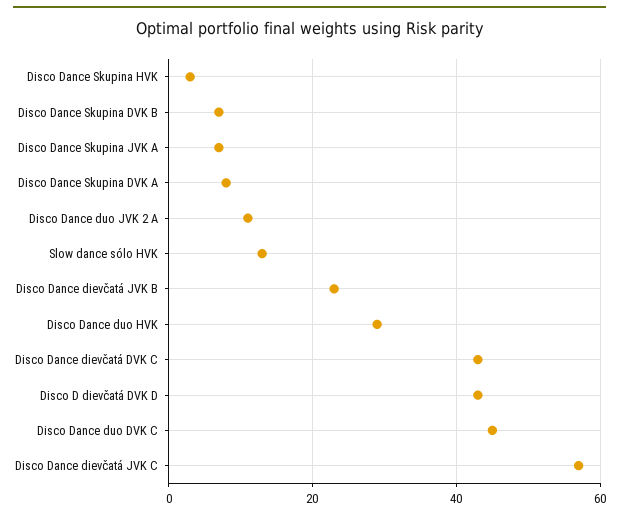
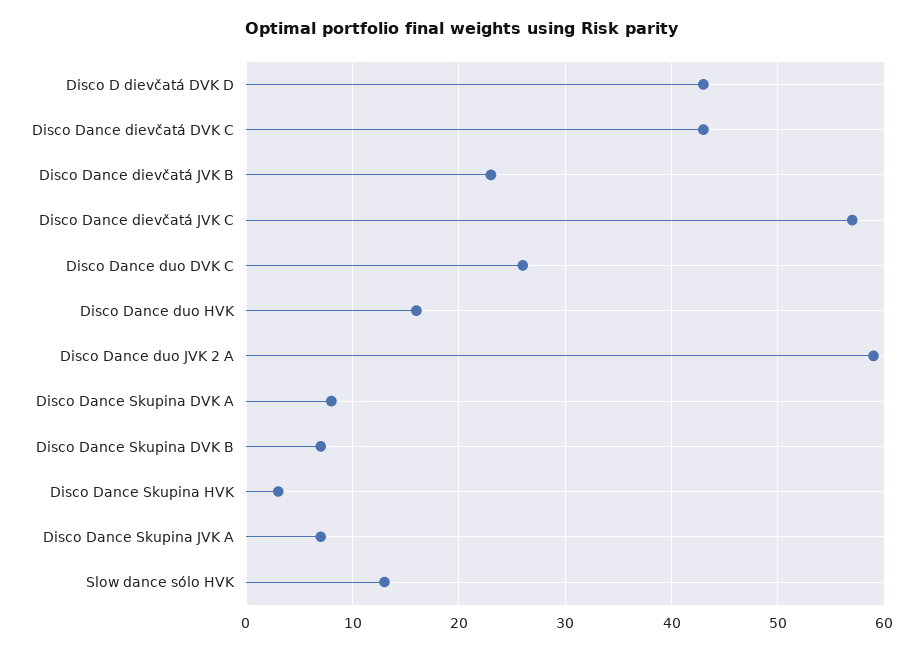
  {
    "Disco Dance Skupina HVK": 3,
    "Disco Dance Skupina DVK B": 7,
    "Disco Dance Skupina JVK A": 7,
    "Disco Dance Skupina DVK A": 8,
-   "Disco Dance duo JVK 2 A": 10,
+   "Disco Dance duo JVK 2 A": 59,
    "Slow dance sólo HVK": 13,
    "Disco Dance dievčatá JVK B": 23,
-   "Disco Dance duo HVK": 30,
+   "Disco Dance duo HVK": 16,
    "Disco Dance dievčatá DVK C": 43,
    "Disco D dievčatá DVK D": 43,
-   "Disco Dance duo DVK C": 45,
+   "Disco Dance duo DVK C": 26,
    "Disco Dance dievčatá JVK C": 57
  }

